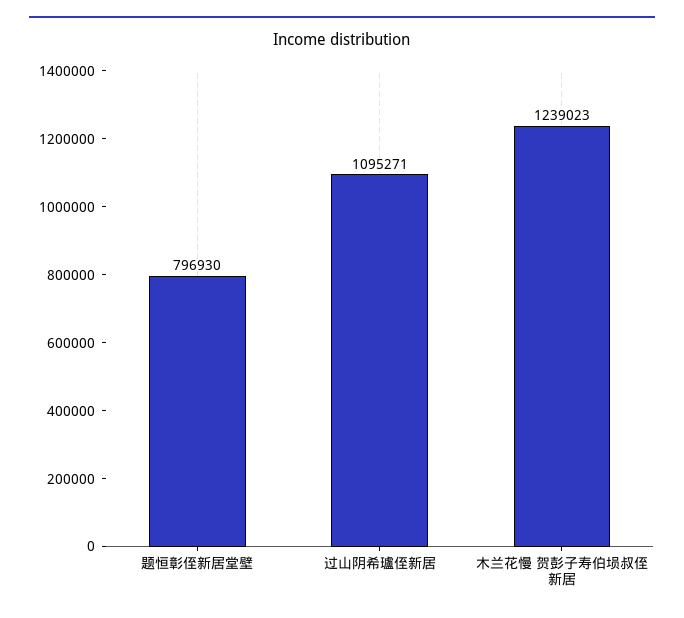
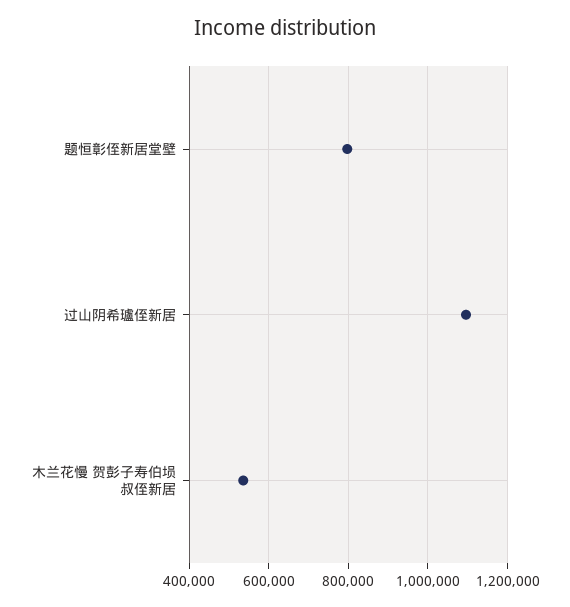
  {
    "题恒彰侄新居堂壁": 796930,
    "过山阴希瓐侄新居": 1095271,
-   "木兰花慢 贺彭子寿伯埙叔侄新居": 1239023
+   "木兰花慢 贺彭子寿伯埙叔侄新居": 540000
  }

